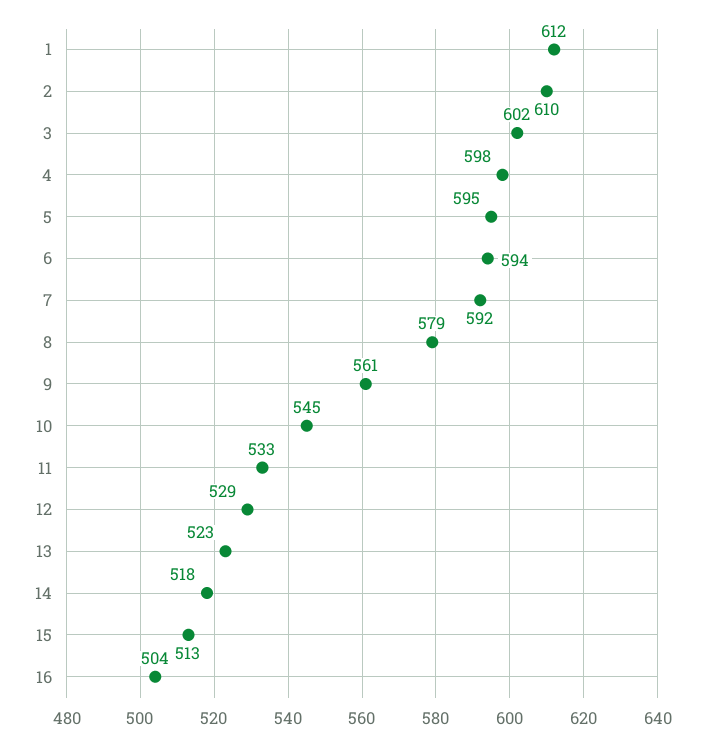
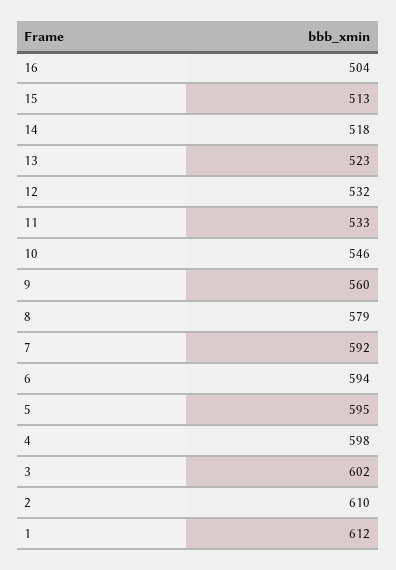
  {
    "1": 612,
    "2": 610,
    "3": 602,
    "4": 598,
    "5": 595,
    "6": 594,
    "7": 592,
    "8": 579,
-   "9": 561,
+   "9": 560,
-   "10": 545,
+   "10": 546,
    "11": 533,
-   "12": 529,
+   "12": 532,
    "13": 523,
    "14": 518,
    "15": 513,
    "16": 504
  }

